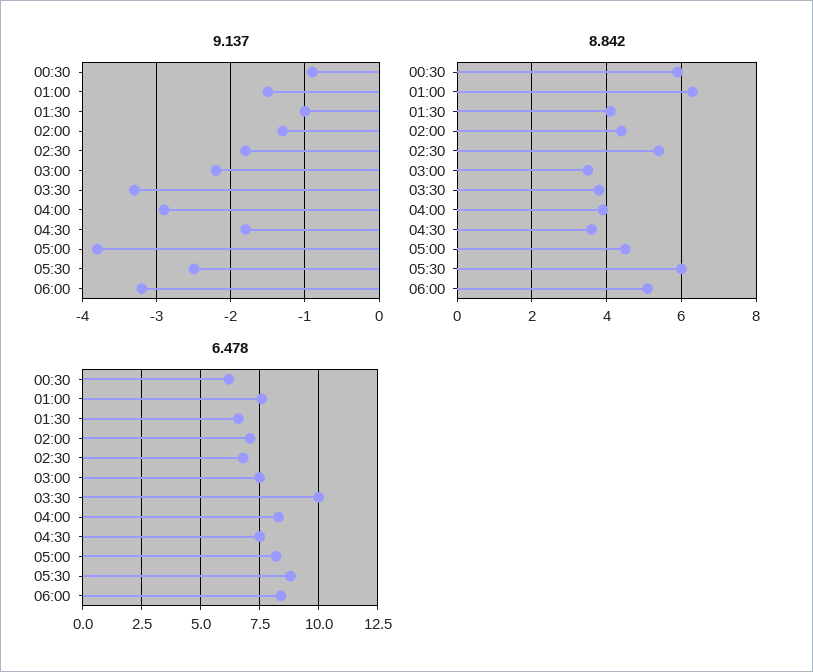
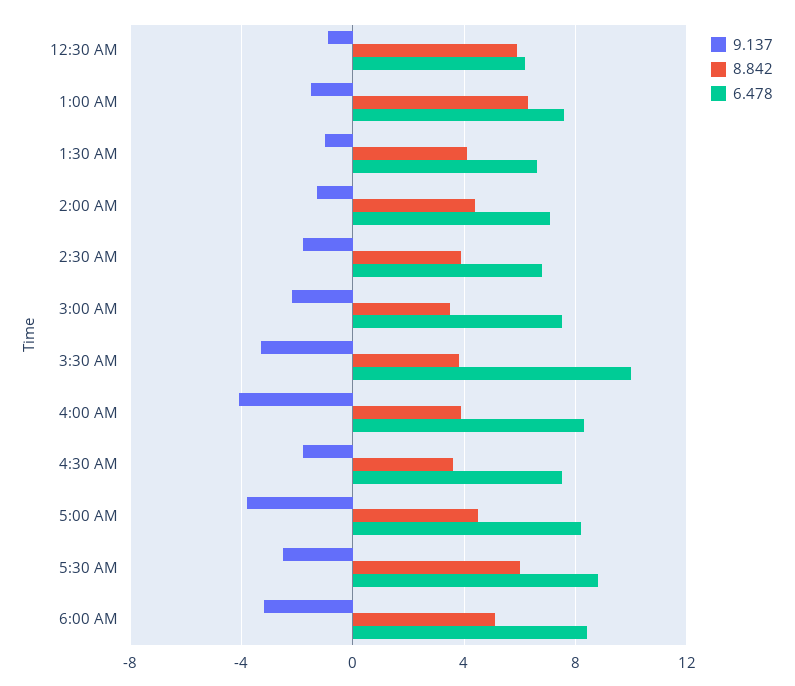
  {
    "9.137": {
      "00:30": -0.9,
      "01:00": -1.5,
      "01:30": -1,
      "02:00": -1.3,
      "02:30": -1.8,
      "03:00": -2.2,
      "03:30": -3.3,
-     "04:00": -2.9,
+     "04:00": -4,
      "04:30": -1.8,
      "05:00": -3.8,
      "05:30": -2.5,
      "06:00": -3.2
    },
    "8.842": {
      "00:30": 6,
      "01:00": 6.5,
      "01:30": 4,
      "02:00": 4.5,
-     "02:30": 5.5,
+     "02:30": 4,
      "03:00": 3.5,
      "03:30": 4,
      "04:00": 4,
      "04:30": 3.5,
      "05:00": 4.5,
      "05:30": 6,
      "06:00": 5
    },
    "6.478": {
      "00:30": 6,
      "01:00": 7.5,
      "01:30": 6.5,
      "02:00": 7,
      "02:30": 7,
      "03:00": 7.5,
      "03:30": 10,
      "04:00": 8.5,
      "04:30": 7.5,
      "05:00": 8,
      "05:30": 9,
      "06:00": 8.5
    }
  }

